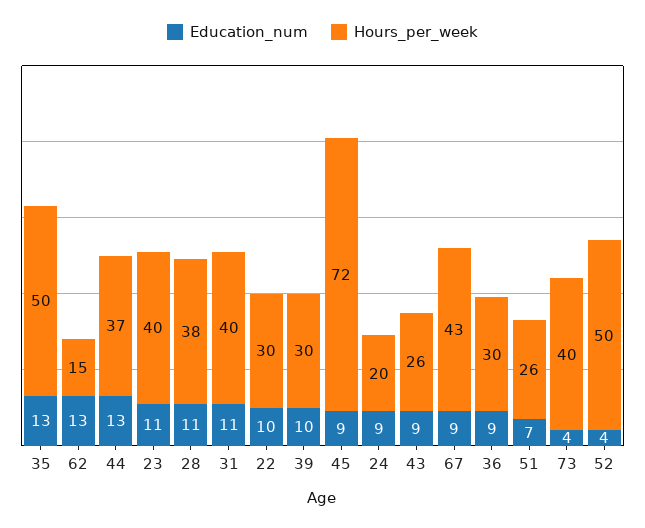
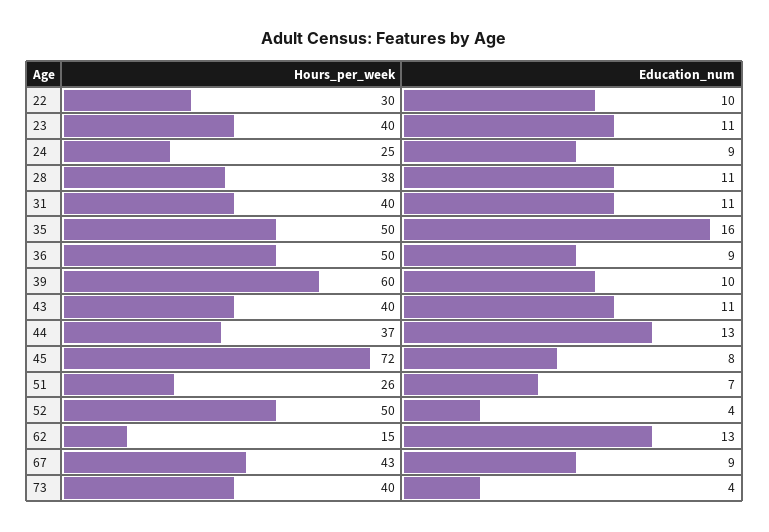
  {
    "Education_num": {
-     "35": 13,
+     "35": 16,
      "62": 13,
      "44": 13,
      "23": 11,
      "28": 11,
      "31": 11,
      "22": 10,
      "39": 10,
-     "45": 9,
+     "45": 8,
      "24": 9,
-     "43": 9,
+     "43": 11,
      "67": 9,
      "36": 9,
      "51": 7,
      "73": 4,
      "52": 4
    },
    "Hours_per_week": {
      "35": 50,
      "62": 15,
      "44": 37,
      "23": 40,
      "28": 38,
      "31": 40,
      "22": 30,
-     "39": 30,
+     "39": 60,
      "45": 72,
-     "24": 20,
+     "24": 25,
-     "43": 26,
+     "43": 40,
      "67": 43,
-     "36": 30,
+     "36": 50,
      "51": 26,
      "73": 40,
      "52": 50
    }
  }

